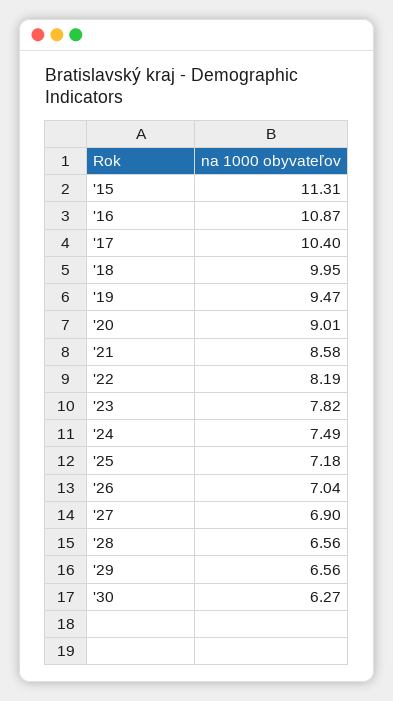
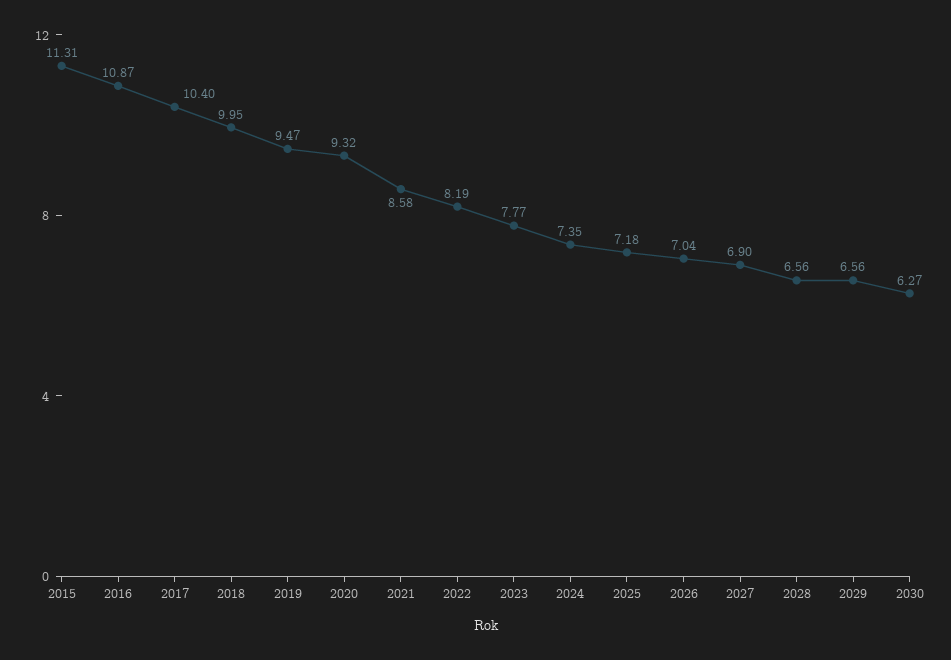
  {
    "'15": 11.31,
    "'16": 10.87,
    "'17": 10.4,
    "'18": 9.95,
    "'19": 9.47,
-   "'20": 9.01,
+   "'20": 9.32,
    "'21": 8.58,
    "'22": 8.19,
-   "'23": 7.82,
+   "'23": 7.77,
-   "'24": 7.49,
+   "'24": 7.35,
    "'25": 7.18,
    "'26": 7.04,
    "'27": 6.9,
    "'28": 6.56,
    "'29": 6.56,
    "'30": 6.27
  }

